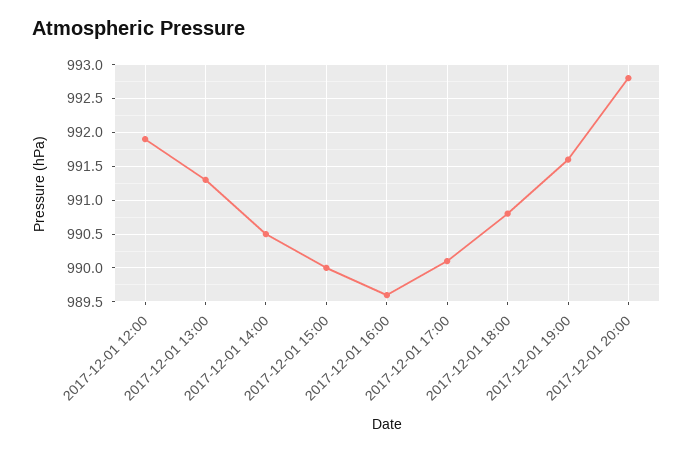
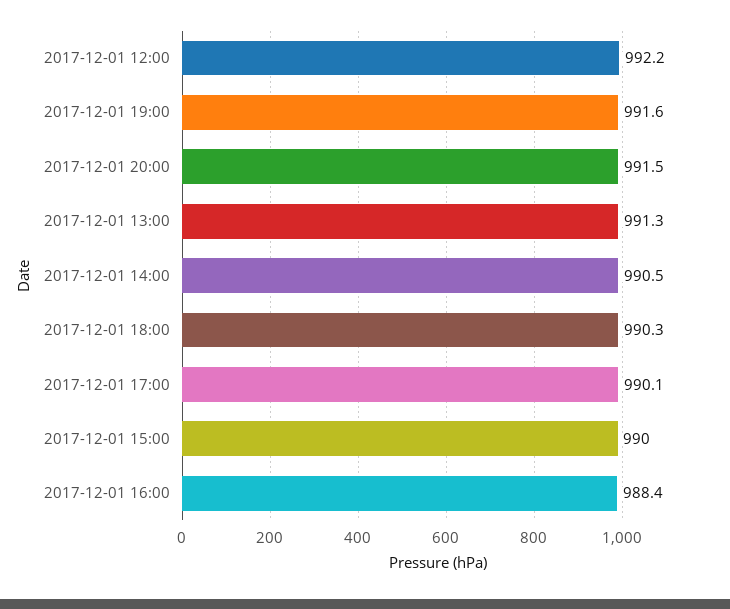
  {
-   "2017-12-01 12:00": 991.9,
+   "2017-12-01 12:00": 992.2,
    "2017-12-01 13:00": 991.3,
    "2017-12-01 14:00": 990.5,
    "2017-12-01 15:00": 990,
-   "2017-12-01 16:00": 989.6,
+   "2017-12-01 16:00": 988.4,
    "2017-12-01 17:00": 990.1,
-   "2017-12-01 18:00": 990.8,
+   "2017-12-01 18:00": 990.3,
    "2017-12-01 19:00": 991.6,
-   "2017-12-01 20:00": 992.8
+   "2017-12-01 20:00": 991.5
  }

